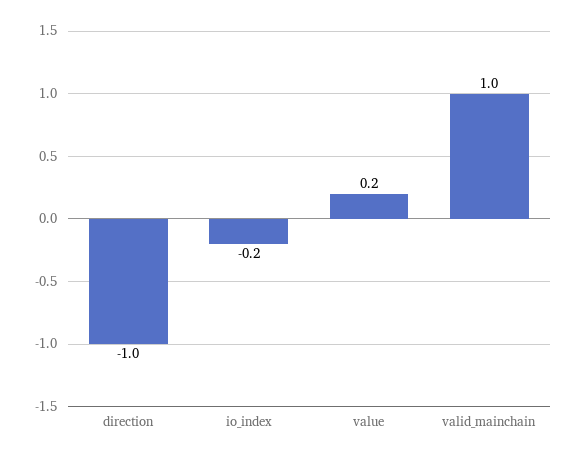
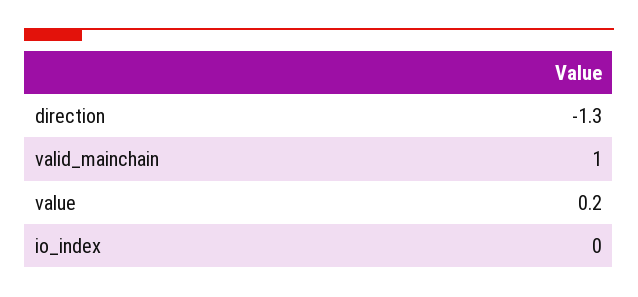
  {
-   "direction": -1,
+   "direction": -1.3,
-   "io_index": -0.2,
+   "io_index": 0,
    "value": 0.2,
    "valid_mainchain": 1
  }

